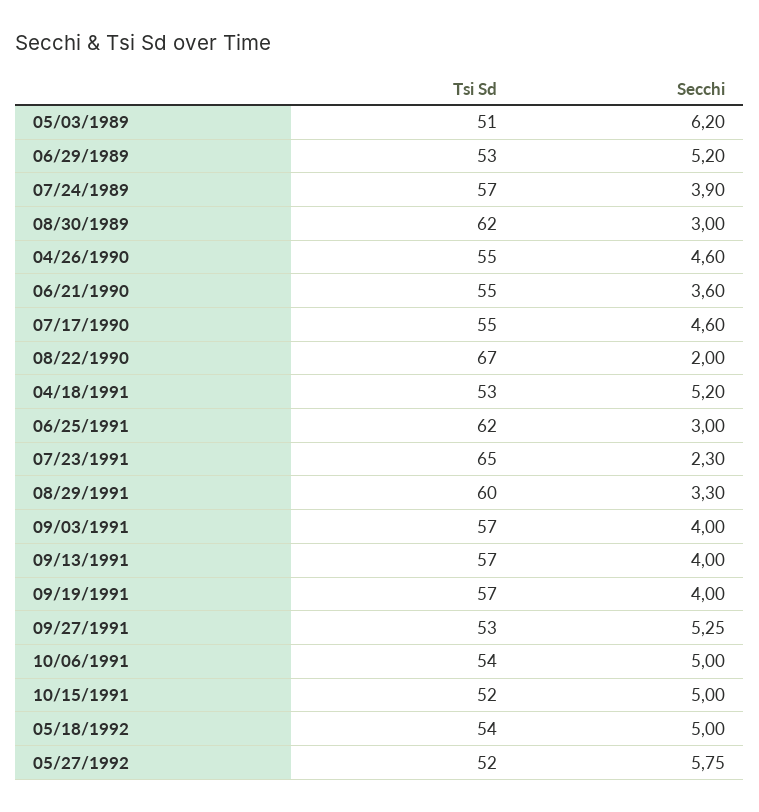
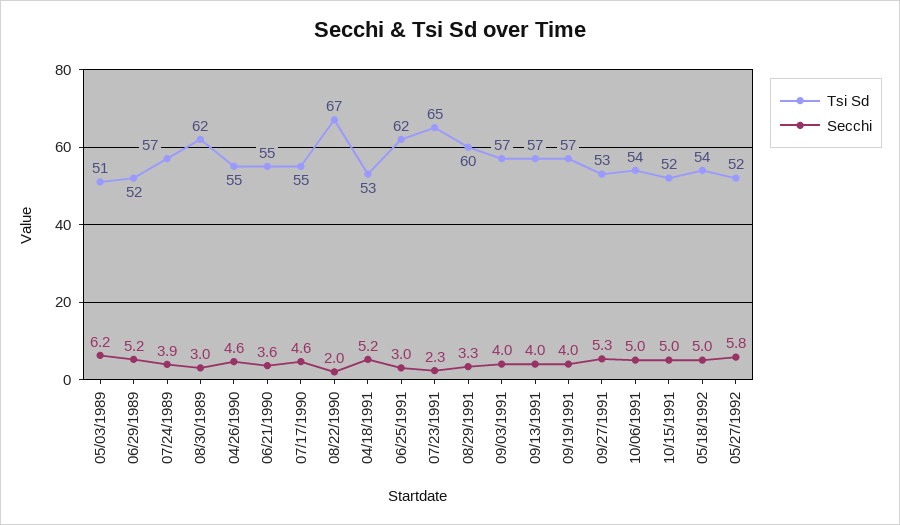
  {
    "Tsi Sd": {
      "05/03/1989": 51,
-     "06/29/1989": 53,
+     "06/29/1989": 52,
      "07/24/1989": 57,
      "08/30/1989": 62,
      "04/26/1990": 55,
      "06/21/1990": 55,
      "07/17/1990": 55,
      "08/22/1990": 67,
      "04/18/1991": 53,
      "06/25/1991": 62,
      "07/23/1991": 65,
      "08/29/1991": 60,
      "09/03/1991": 57,
      "09/13/1991": 57,
      "09/19/1991": 57,
      "09/27/1991": 53,
      "10/06/1991": 54,
      "10/15/1991": 52,
      "05/18/1992": 54,
      "05/27/1992": 52
    },
    "Secchi": {
      "05/03/1989": 6.2,
      "06/29/1989": 5.2,
      "07/24/1989": 3.9,
      "08/30/1989": 3,
      "04/26/1990": 4.6,
      "06/21/1990": 3.6,
      "07/17/1990": 4.6,
      "08/22/1990": 2,
      "04/18/1991": 5.2,
      "06/25/1991": 3,
      "07/23/1991": 2.3,
      "08/29/1991": 3.3,
      "09/03/1991": 4,
      "09/13/1991": 4,
      "09/19/1991": 4,
      "09/27/1991": 5.25,
      "10/06/1991": 5,
      "10/15/1991": 5,
      "05/18/1992": 5,
      "05/27/1992": 5.75
    }
  }

